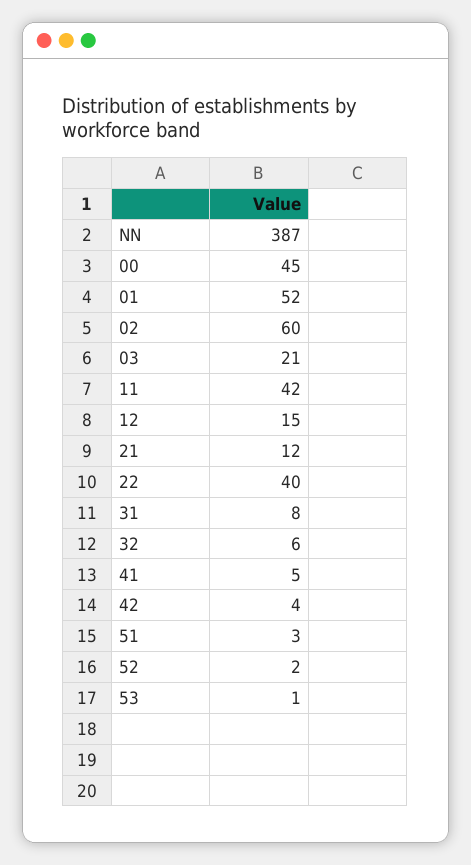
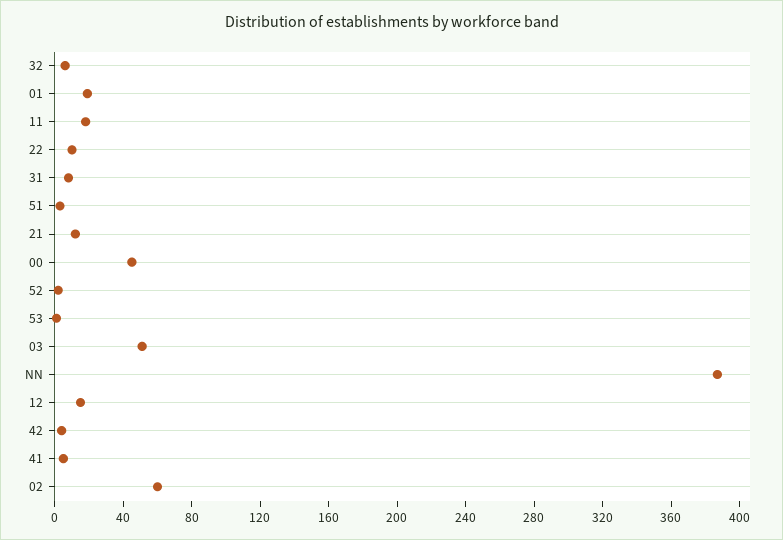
  {
    "NN": 387,
    "00": 45,
-   "01": 52,
+   "01": 20,
    "02": 60,
-   "03": 21,
+   "03": 50,
-   "11": 42,
+   "11": 20,
    "12": 15,
    "21": 12,
-   "22": 40,
+   "22": 10,
    "31": 8,
    "32": 6,
    "41": 5,
    "42": 4,
    "51": 3,
    "52": 2,
    "53": 1
  }

